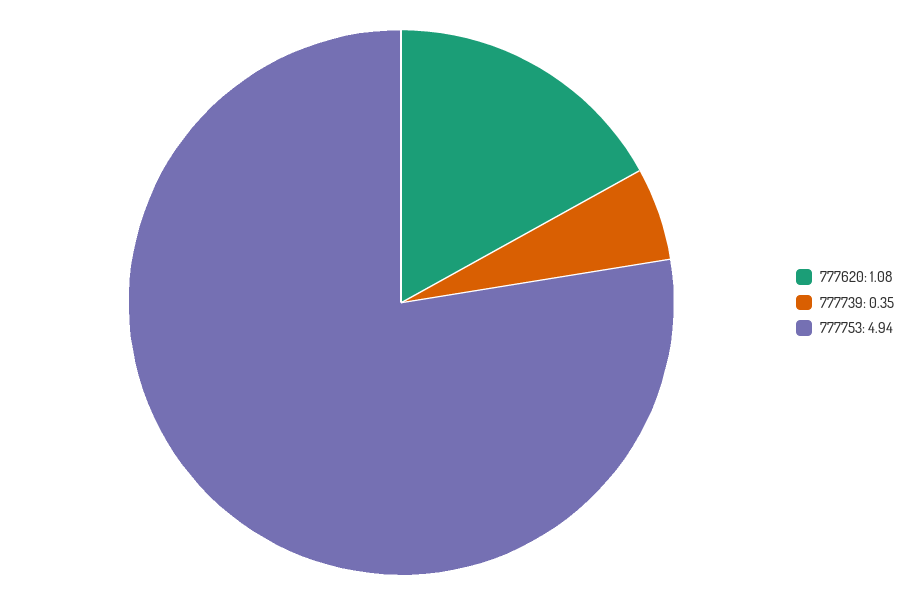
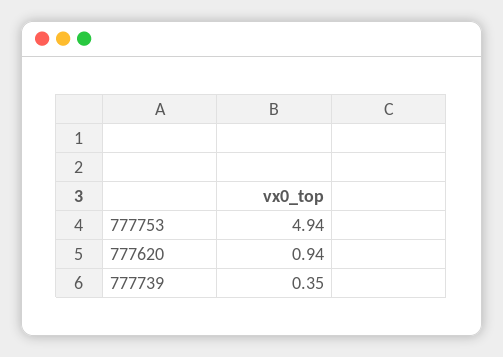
  {
-   "777620": 1.08,
+   "777620": 0.94,
    "777739": 0.35,
    "777753": 4.94
  }

